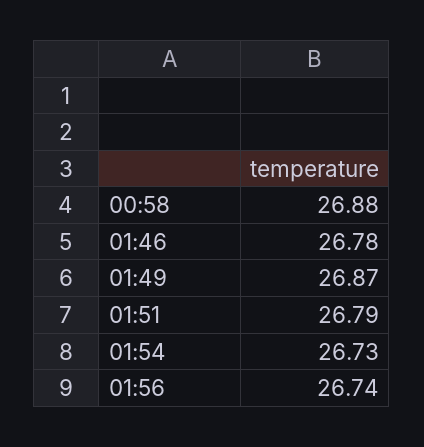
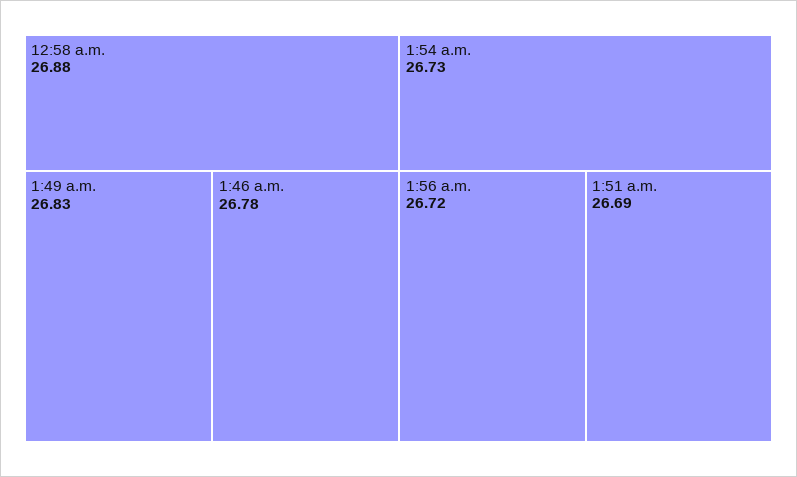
  {
    "00:58": 26.88,
    "01:46": 26.78,
-   "01:49": 26.87,
+   "01:49": 26.83,
-   "01:51": 26.79,
+   "01:51": 26.69,
    "01:54": 26.73,
-   "01:56": 26.74
+   "01:56": 26.72
  }

